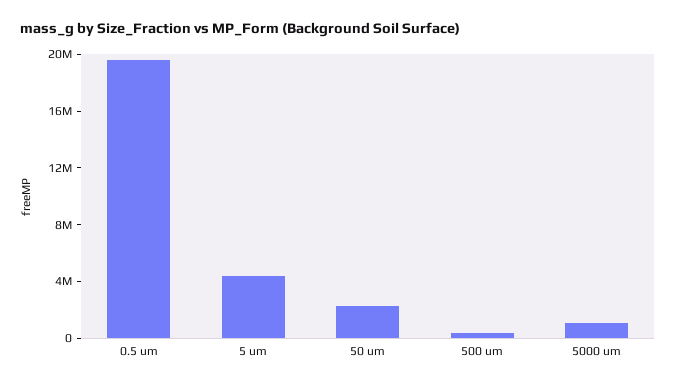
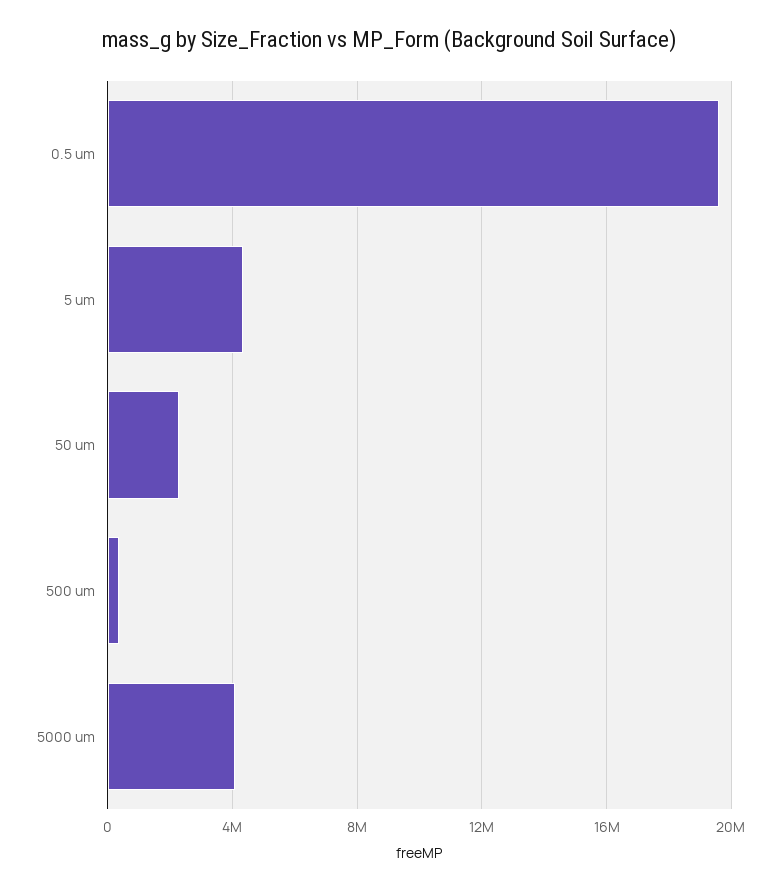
  {
    "0.5 um": 19500000,
    "5 um": 4500000,
    "50 um": 2500000,
    "500 um": 500000,
-   "5000 um": 1000000
+   "5000 um": 4000000
  }

